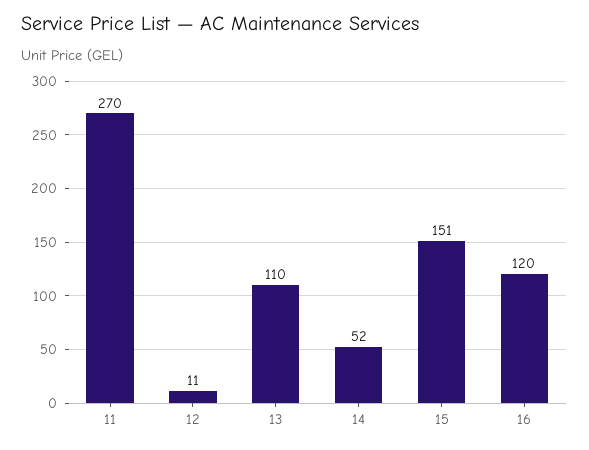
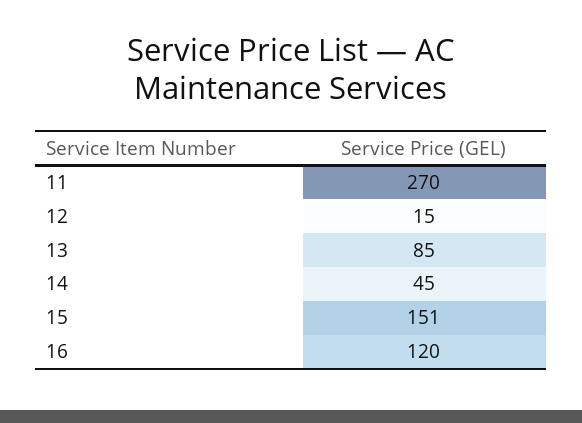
  {
    "11": 270,
-   "12": 11,
+   "12": 15,
-   "13": 110,
+   "13": 85,
-   "14": 52,
+   "14": 45,
    "15": 151,
    "16": 120
  }

